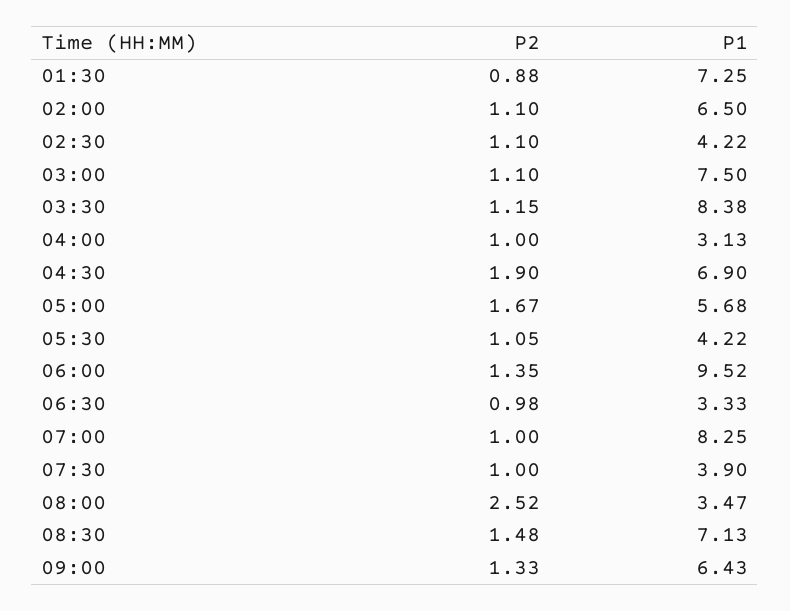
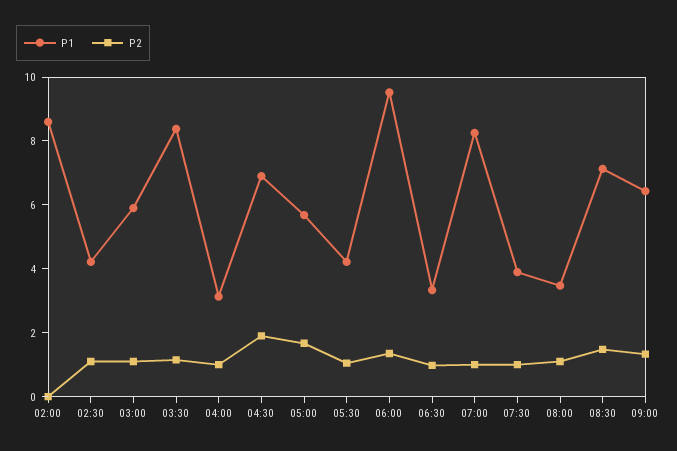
  {
    "P2": {
-     "01:30": 0.88,
-     "02:00": 1.1,
+     "02:00": 0,
      "02:30": 1.1,
      "03:00": 1.1,
      "03:30": 1.15,
      "04:00": 1,
      "04:30": 1.9,
      "05:00": 1.67,
      "05:30": 1.05,
      "06:00": 1.35,
      "06:30": 0.98,
      "07:00": 1,
      "07:30": 1,
-     "08:00": 2.52,
+     "08:00": 1,
      "08:30": 1.48,
      "09:00": 1.33
    },
    "P1": {
-     "01:30": 7.25,
-     "02:00": 6.5,
+     "02:00": 8.5,
      "02:30": 4.22,
-     "03:00": 7.5,
+     "03:00": 6,
      "03:30": 8.38,
      "04:00": 3.13,
      "04:30": 6.9,
      "05:00": 5.68,
      "05:30": 4.22,
      "06:00": 9.52,
      "06:30": 3.33,
      "07:00": 8.25,
      "07:30": 3.9,
      "08:00": 3.47,
      "08:30": 7.13,
      "09:00": 6.43
    }
  }

